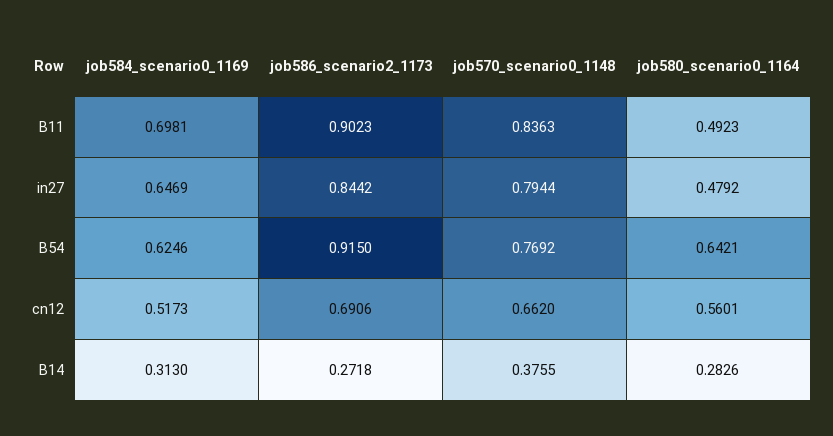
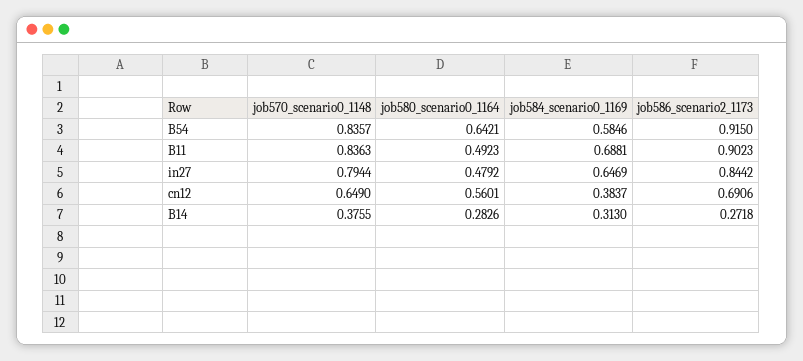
  {
    "job584_scenario0_1169": {
-     "B11": 0.6981,
+     "B11": 0.6881,
      "in27": 0.6469,
-     "B54": 0.6246,
+     "B54": 0.5846,
-     "cn12": 0.5173,
+     "cn12": 0.3837,
      "B14": 0.313
    },
    "job586_scenario2_1173": {
      "B11": 0.9023,
      "in27": 0.8442,
      "B54": 0.915,
      "cn12": 0.6906,
      "B14": 0.2718
    },
    "job570_scenario0_1148": {
      "B11": 0.8363,
      "in27": 0.7944,
-     "B54": 0.7692,
+     "B54": 0.8357,
-     "cn12": 0.662,
+     "cn12": 0.649,
      "B14": 0.3755
    },
    "job580_scenario0_1164": {
      "B11": 0.4923,
      "in27": 0.4792,
      "B54": 0.6421,
      "cn12": 0.5601,
      "B14": 0.2826
    }
  }

